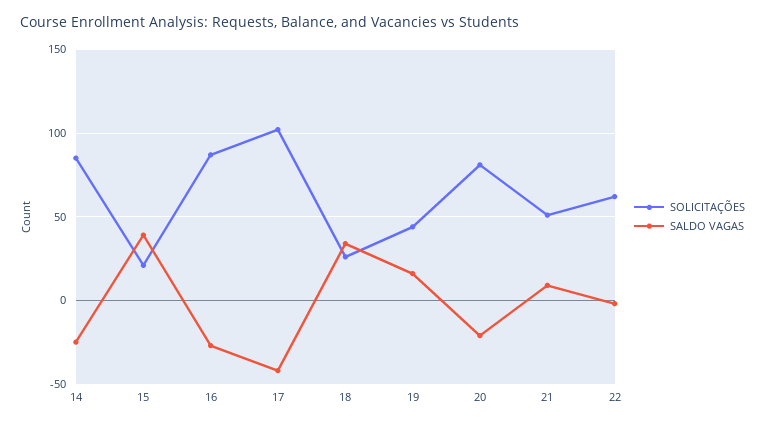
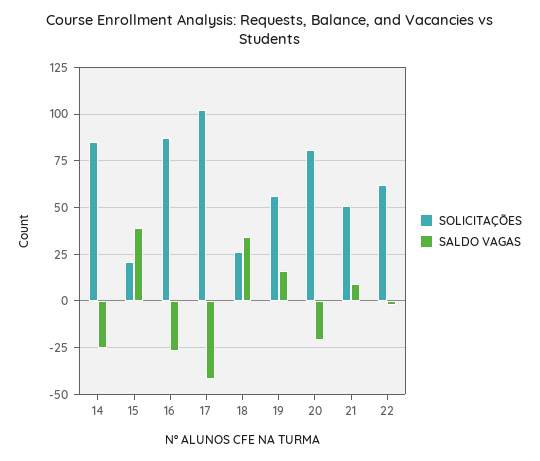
  {
    "SOLICITAÇÕES": {
      "14": 85,
      "15": 20,
      "16": 85,
      "17": 100,
      "18": 25,
-     "19": 45,
+     "19": 55,
      "20": 80,
      "21": 50,
      "22": 60
    },
    "SALDO VAGAS": {
      "14": -25,
      "15": 40,
      "16": -25,
      "17": -40,
      "18": 35,
      "19": 15,
      "20": -20,
      "21": 10,
      "22": 0
    }
  }

